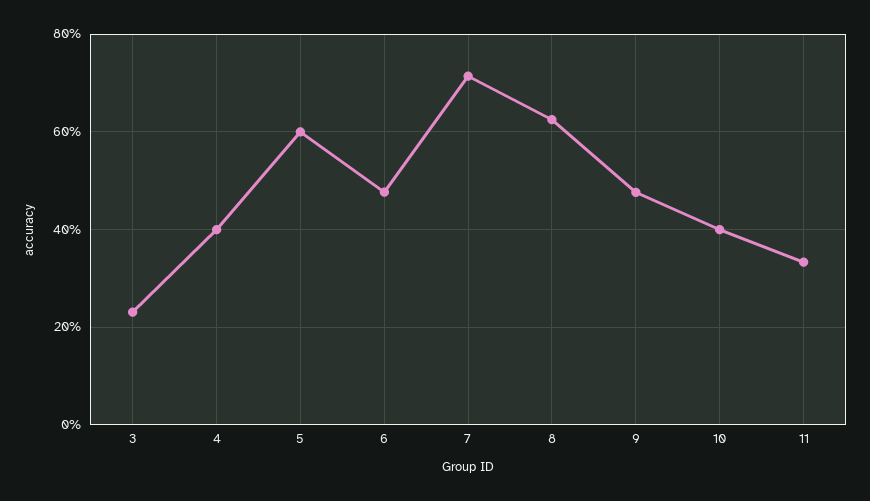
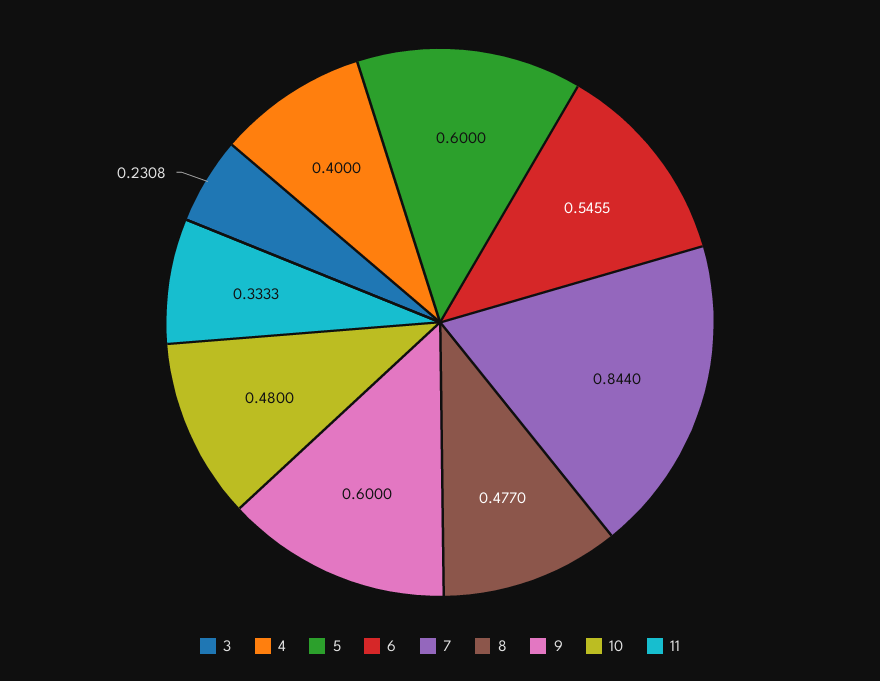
  {
    "3": 0.2308,
    "4": 0.4,
    "5": 0.6,
-   "6": 0.48,
+   "6": 0.5455,
-   "7": 0.72,
+   "7": 0.844,
-   "8": 0.62,
+   "8": 0.477,
-   "9": 0.48,
+   "9": 0.6,
-   "10": 0.4,
+   "10": 0.48,
    "11": 0.3333
  }

